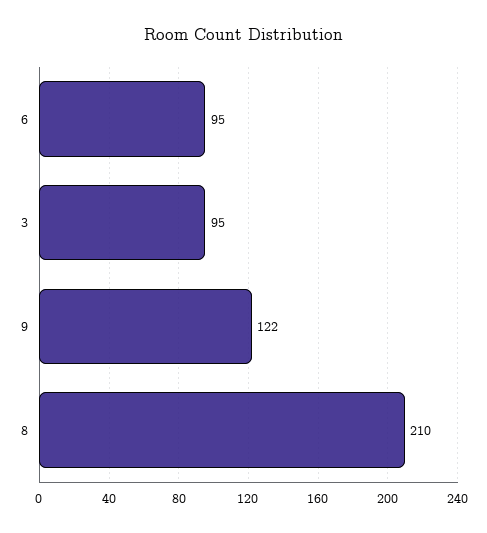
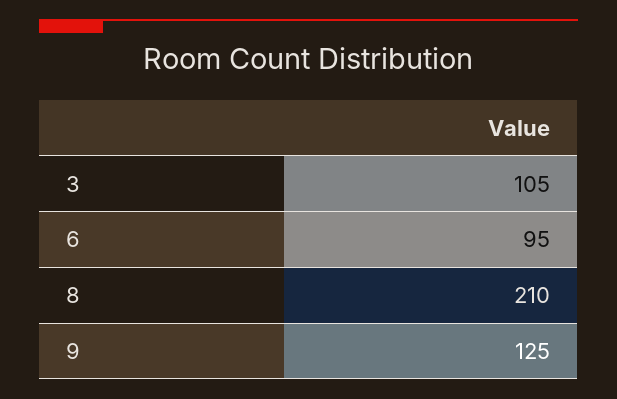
  {
    "6": 95,
-   "3": 95,
+   "3": 105,
-   "9": 122,
+   "9": 125,
    "8": 210
  }

